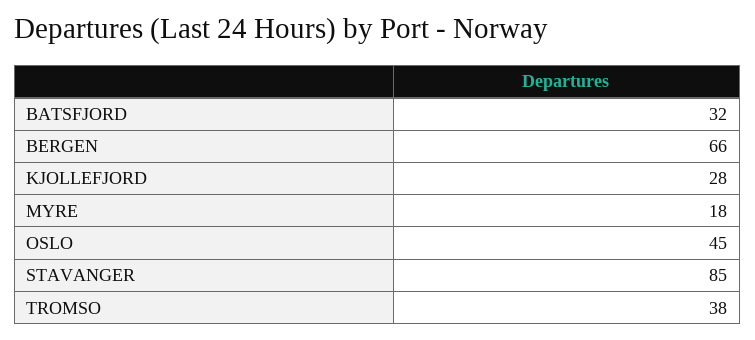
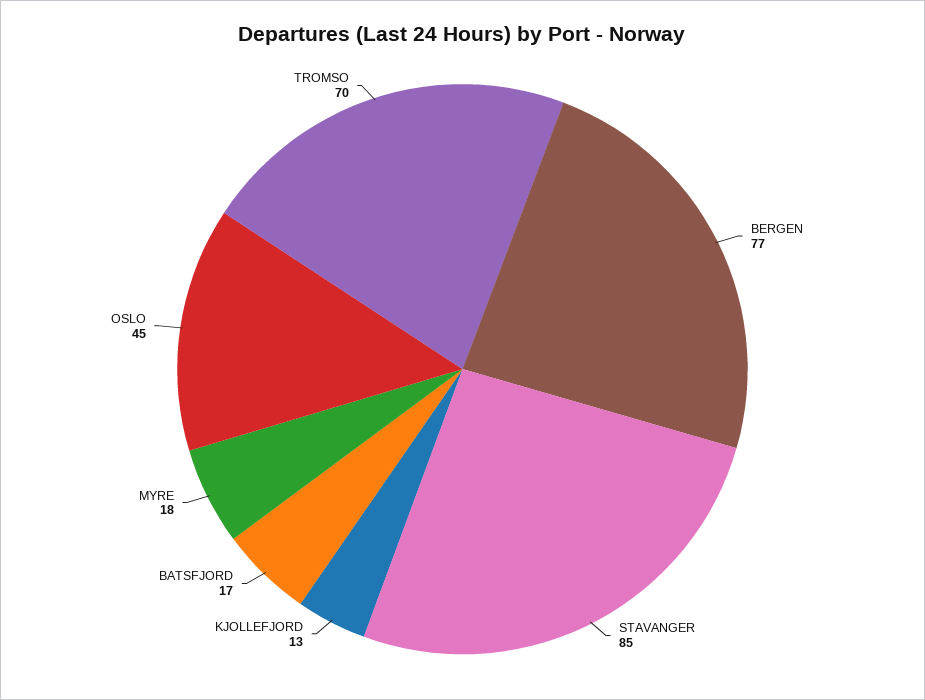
  {
-   "BATSFJORD": 32,
+   "BATSFJORD": 17,
-   "BERGEN": 66,
+   "BERGEN": 77,
-   "KJOLLEFJORD": 28,
+   "KJOLLEFJORD": 13,
    "MYRE": 18,
    "OSLO": 45,
    "STAVANGER": 85,
-   "TROMSO": 38
+   "TROMSO": 70
  }

